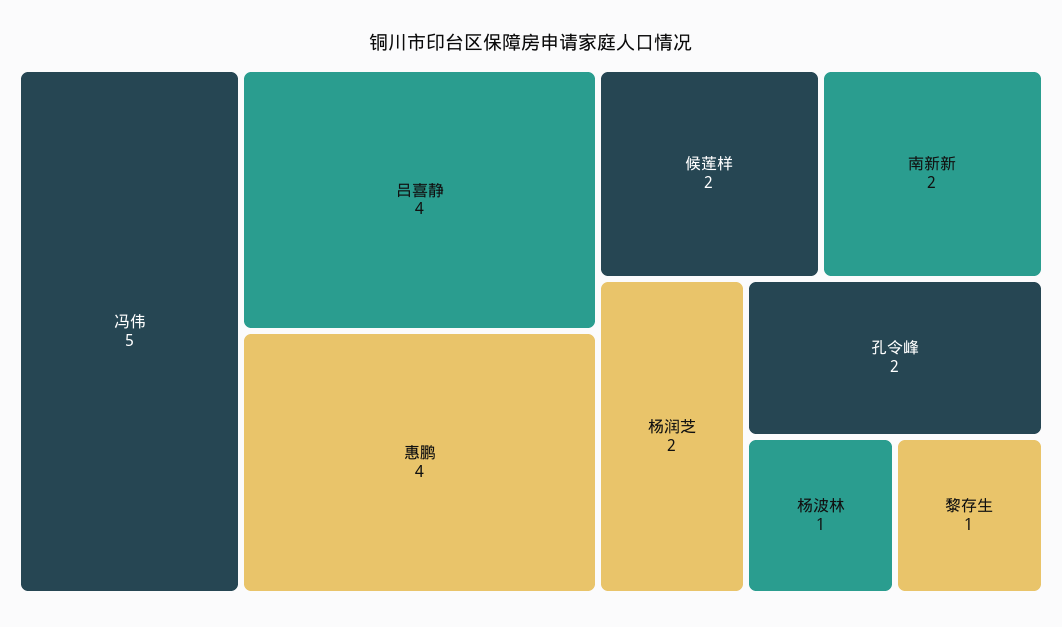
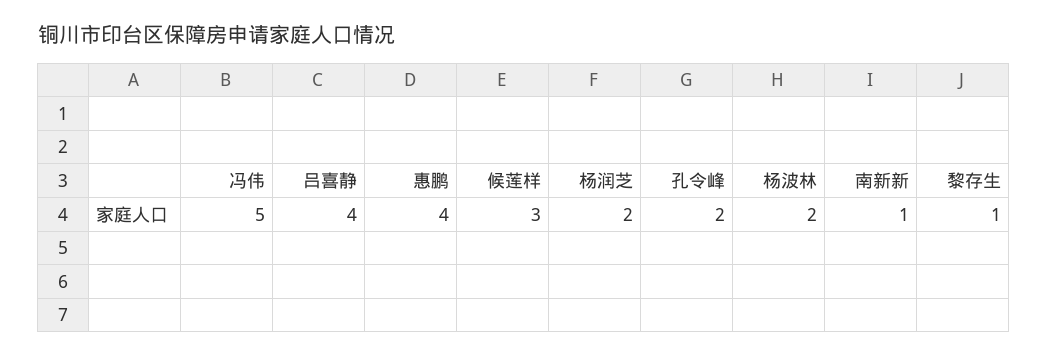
  {
    "冯伟": 5,
    "吕喜静": 4,
    "惠鹏": 4,
-   "候莲样": 2,
+   "候莲样": 3,
-   "南新新": 2,
+   "南新新": 1,
    "杨润芝": 2,
    "孔令峰": 2,
-   "杨波林": 1,
+   "杨波林": 2,
    "黎存生": 1
  }

